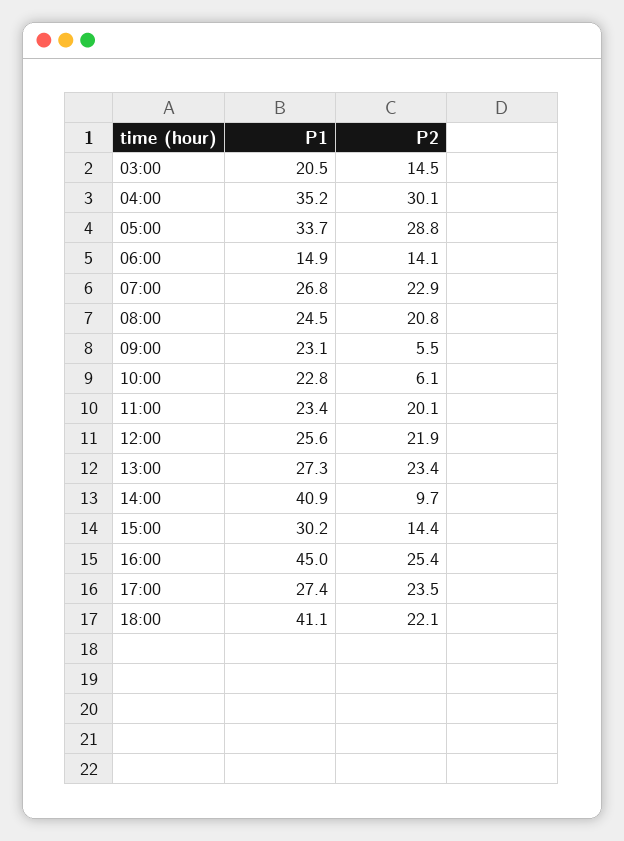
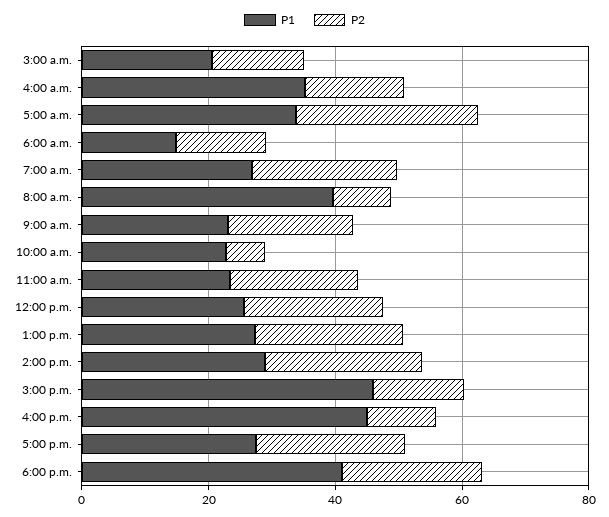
  {
    "P1": {
      "03:00": 20.5,
      "04:00": 35.2,
      "05:00": 33.7,
      "06:00": 14.9,
      "07:00": 26.8,
-     "08:00": 24.5,
+     "08:00": 40,
      "09:00": 23.1,
      "10:00": 22.8,
      "11:00": 23.4,
      "12:00": 25.6,
      "13:00": 27.3,
-     "14:00": 40.9,
+     "14:00": 30,
-     "15:00": 30.2,
+     "15:00": 45,
      "16:00": 45,
      "17:00": 27.4,
      "18:00": 41.1
    },
    "P2": {
      "03:00": 14.5,
-     "04:00": 30.1,
+     "04:00": 15,
      "05:00": 28.8,
      "06:00": 14.1,
      "07:00": 22.9,
-     "08:00": 20.8,
+     "08:00": 10,
-     "09:00": 5.5,
+     "09:00": 20,
      "10:00": 6.1,
      "11:00": 20.1,
      "12:00": 21.9,
      "13:00": 23.4,
-     "14:00": 9.7,
+     "14:00": 25,
      "15:00": 14.4,
-     "16:00": 25.4,
+     "16:00": 10,
      "17:00": 23.5,
      "18:00": 22.1
    }
  }

